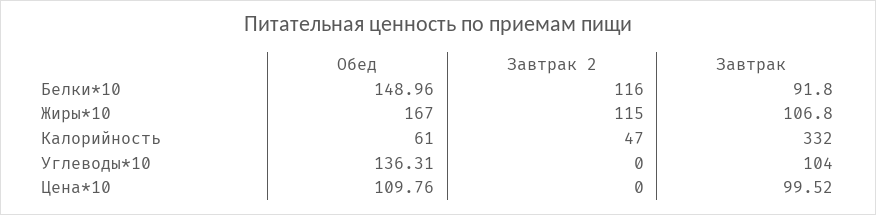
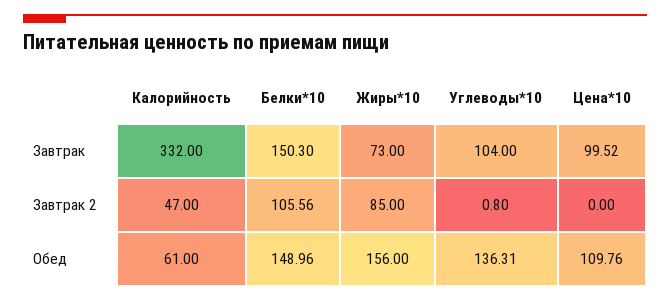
  {
    "Обед": {
      "Белки*10": 148.96,
-     "Жиры*10": 167,
+     "Жиры*10": 156,
      "Калорийность": 61,
      "Углеводы*10": 136.31,
      "Цена*10": 109.76
    },
    "Завтрак 2": {
-     "Белки*10": 116,
+     "Белки*10": 105.56,
-     "Жиры*10": 115,
+     "Жиры*10": 85,
      "Калорийность": 47,
-     "Углеводы*10": 0,
+     "Углеводы*10": 0.8,
      "Цена*10": 0
    },
    "Завтрак": {
-     "Белки*10": 91.8,
+     "Белки*10": 150.3,
-     "Жиры*10": 106.8,
+     "Жиры*10": 73,
      "Калорийность": 332,
      "Углеводы*10": 104,
      "Цена*10": 99.52
    }
  }

